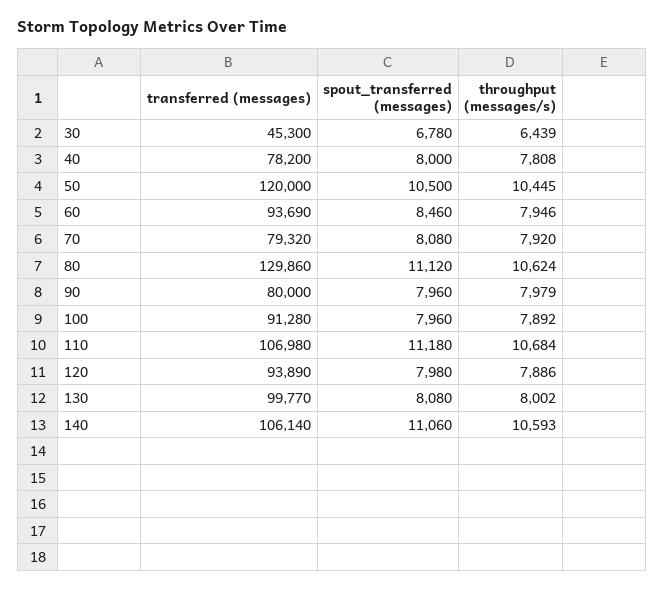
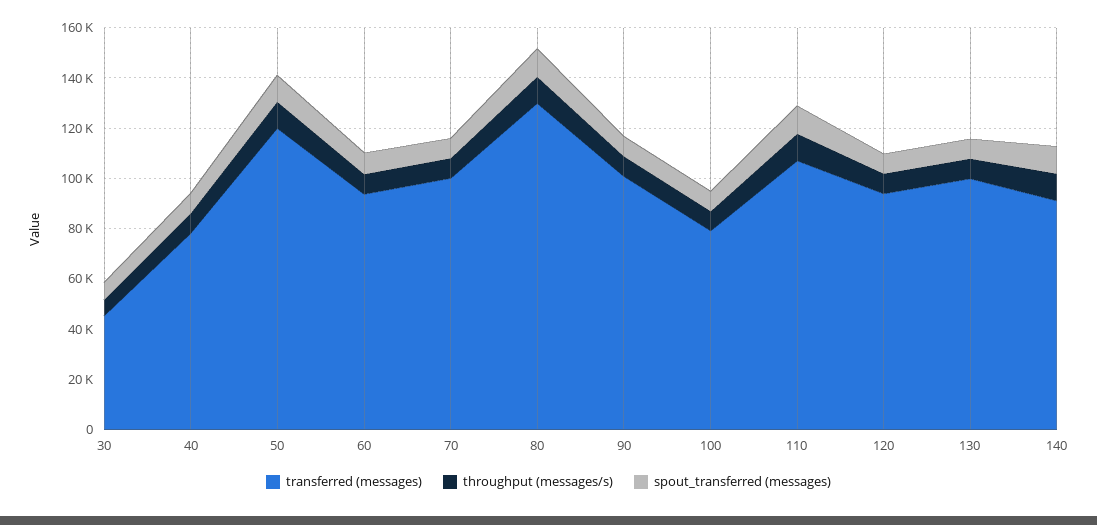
  {
    "transferred (messages)": {
      "30": 45300,
      "40": 78200,
      "50": 120000,
      "60": 93690,
-     "70": 79320,
+     "70": 100000,
      "80": 129860,
-     "90": 80000,
+     "90": 100000,
-     "100": 91280,
+     "100": 80000,
      "110": 106980,
      "120": 93890,
      "130": 99770,
-     "140": 106140
+     "140": 90000
    },
    "spout_transferred (messages)": {
      "30": 6780,
      "40": 8000,
      "50": 10500,
      "60": 8460,
      "70": 8080,
      "80": 11120,
      "90": 7960,
      "100": 7960,
      "110": 11180,
      "120": 7980,
      "130": 8080,
      "140": 11060
    },
    "throughput (messages/s)": {
      "30": 6439,
      "40": 7808,
      "50": 10445,
      "60": 7946,
      "70": 7920,
      "80": 10624,
      "90": 7979,
      "100": 7892,
      "110": 10684,
      "120": 7886,
      "130": 8002,
      "140": 10593
    }
  }

